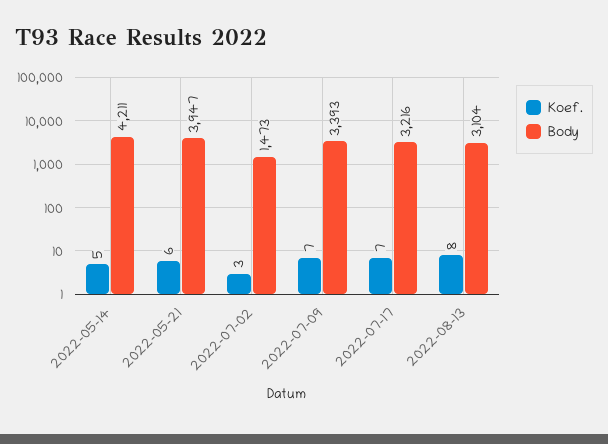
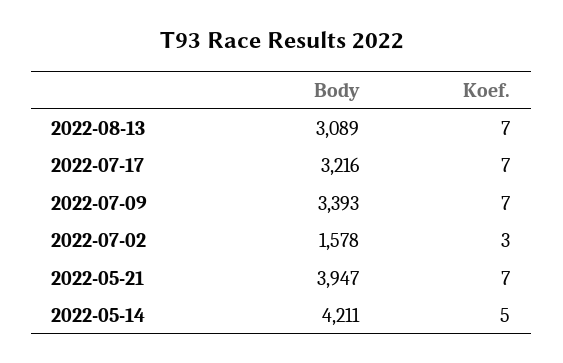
  {
    "Koef.": {
      "2022-05-14": 5,
-     "2022-05-21": 6,
+     "2022-05-21": 7,
      "2022-07-02": 3,
      "2022-07-09": 7,
      "2022-07-17": 7,
-     "2022-08-13": 8
+     "2022-08-13": 7
    },
    "Body": {
      "2022-05-14": 4211,
      "2022-05-21": 3947,
-     "2022-07-02": 1473,
+     "2022-07-02": 1578,
      "2022-07-09": 3393,
      "2022-07-17": 3216,
-     "2022-08-13": 3104
+     "2022-08-13": 3089
    }
  }

